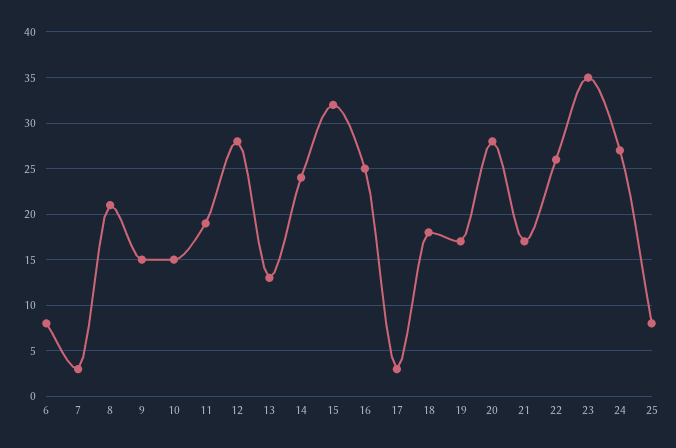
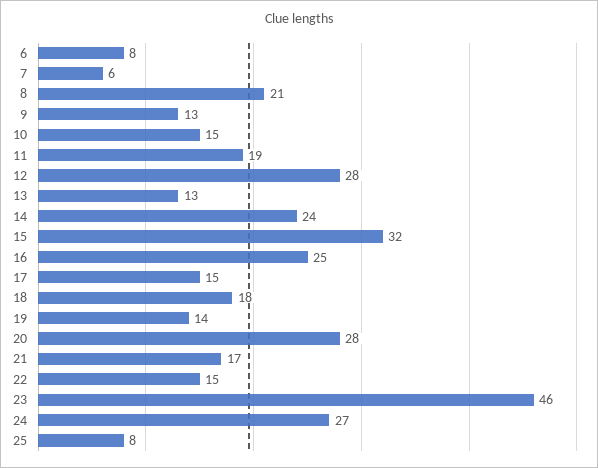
  {
    "6": 8,
-   "7": 3,
+   "7": 6,
    "8": 21,
-   "9": 15,
+   "9": 13,
    "10": 15,
    "11": 19,
    "12": 28,
    "13": 13,
    "14": 24,
    "15": 32,
    "16": 25,
-   "17": 3,
+   "17": 15,
    "18": 18,
-   "19": 17,
+   "19": 14,
    "20": 28,
    "21": 17,
-   "22": 26,
+   "22": 15,
-   "23": 35,
+   "23": 46,
    "24": 27,
    "25": 8
  }

